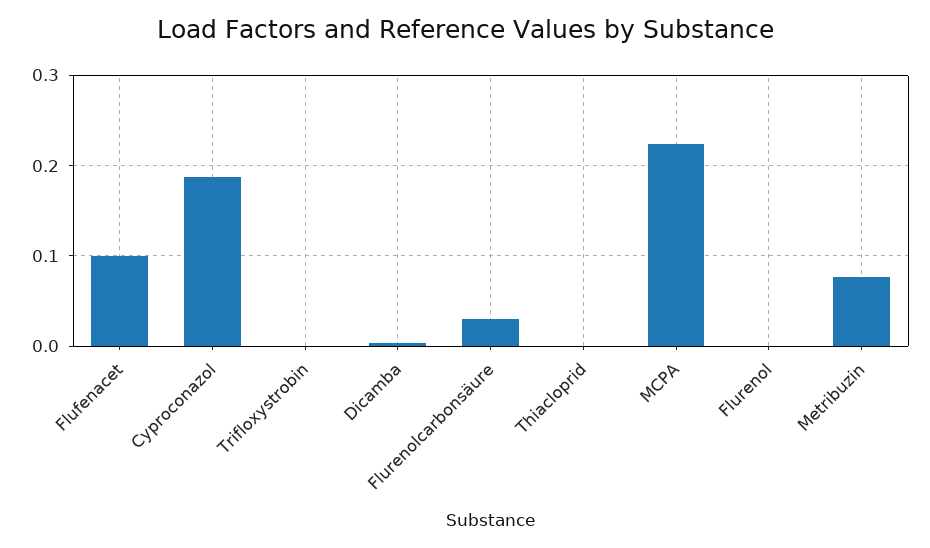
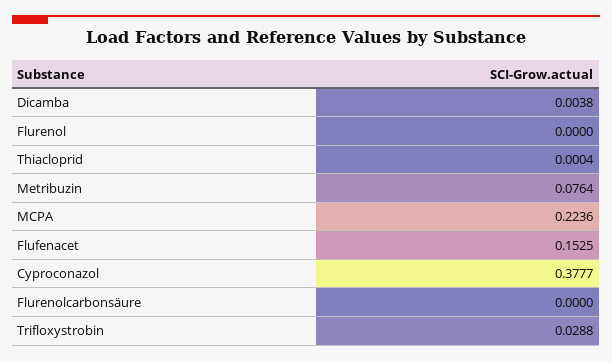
  {
-   "Flufenacet": 0.1,
+   "Flufenacet": 0.1525,
-   "Cyproconazol": 0.19,
+   "Cyproconazol": 0.3777,
-   "Trifloxystrobin": 0,
+   "Trifloxystrobin": 0.0288,
    "Dicamba": 0.0038,
-   "Flurenolcarbonsäure": 0.03,
+   "Flurenolcarbonsäure": 0,
    "Thiacloprid": 0.0004,
    "MCPA": 0.2236,
    "Flurenol": 0,
    "Metribuzin": 0.0764
  }

